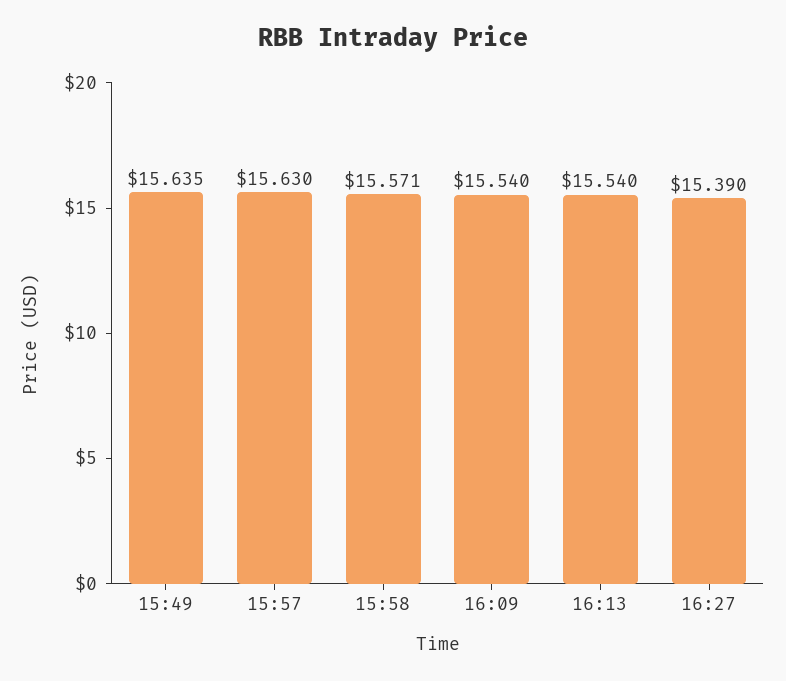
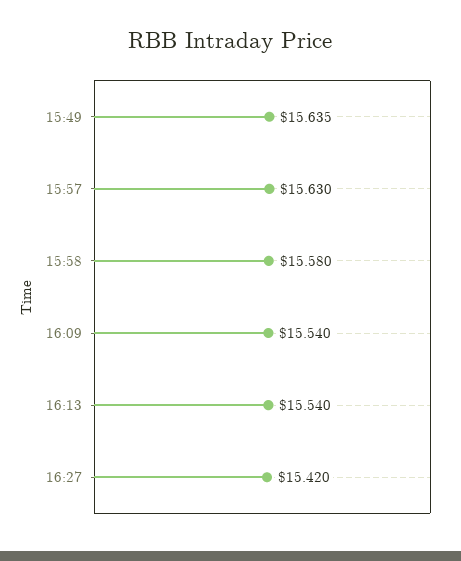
  {
    "15:49": 15.635,
    "15:57": 15.63,
-   "15:58": 15.571,
+   "15:58": 15.58,
    "16:09": 15.54,
    "16:13": 15.54,
-   "16:27": 15.39
+   "16:27": 15.42
  }

